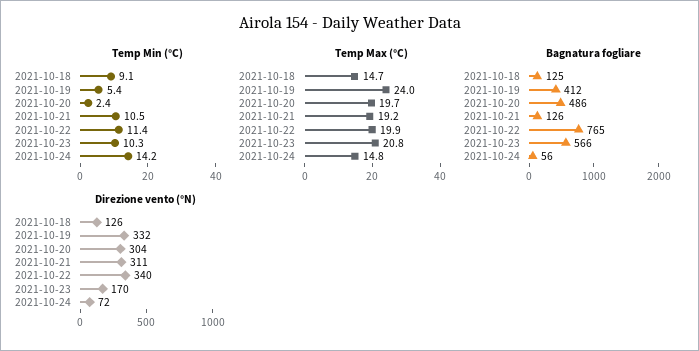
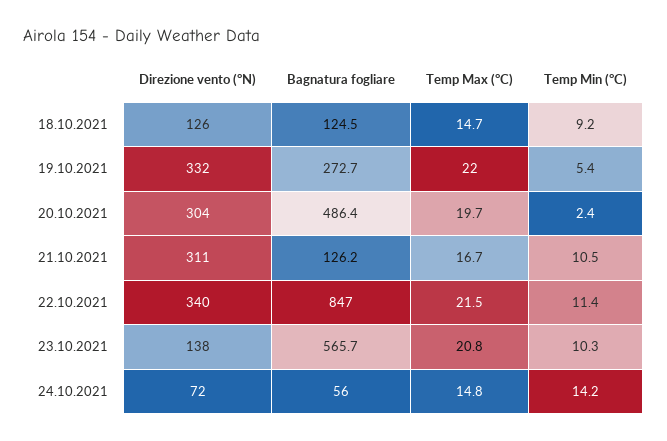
  {
    "Temp Min (°C)": {
-     "2021-10-18": 9.1,
+     "2021-10-18": 9.2,
      "2021-10-19": 5.4,
      "2021-10-20": 2.4,
      "2021-10-21": 10.5,
      "2021-10-22": 11.4,
      "2021-10-23": 10.3,
      "2021-10-24": 14.2
    },
    "Temp Max (°C)": {
      "2021-10-18": 14.7,
-     "2021-10-19": 24,
+     "2021-10-19": 22,
      "2021-10-20": 19.7,
-     "2021-10-21": 19.2,
+     "2021-10-21": 16.7,
-     "2021-10-22": 19.9,
+     "2021-10-22": 21.5,
      "2021-10-23": 20.8,
      "2021-10-24": 14.8
    },
    "Bagnatura fogliare": {
      "2021-10-18": 124.5,
-     "2021-10-19": 412,
+     "2021-10-19": 272.7,
      "2021-10-20": 486.4,
      "2021-10-21": 126.2,
-     "2021-10-22": 765,
+     "2021-10-22": 847,
      "2021-10-23": 565.7,
      "2021-10-24": 56
    },
    "Direzione vento (°N)": {
      "2021-10-18": 126,
      "2021-10-19": 332,
      "2021-10-20": 304,
      "2021-10-21": 311,
      "2021-10-22": 340,
-     "2021-10-23": 170,
+     "2021-10-23": 138,
      "2021-10-24": 72
    }
  }

